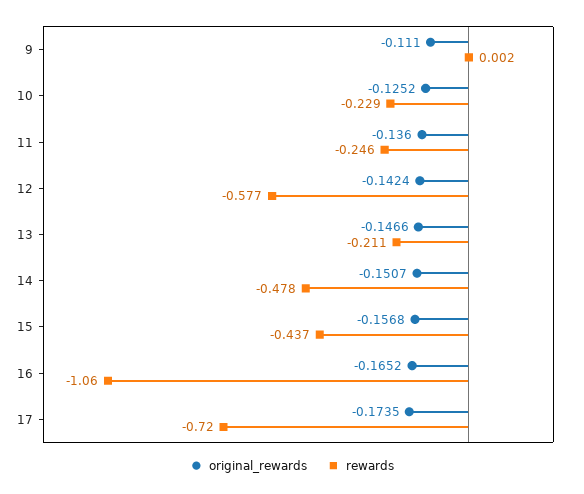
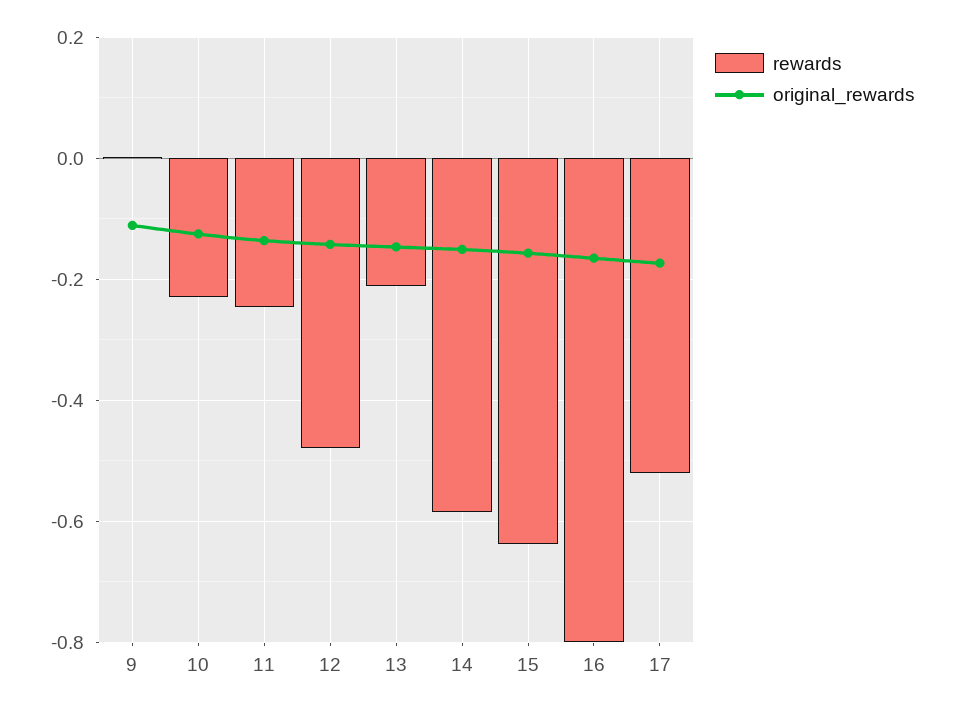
  {
    "original_rewards": {
      "9": -0.111,
      "10": -0.1252,
      "11": -0.136,
      "12": -0.1424,
      "13": -0.1466,
      "14": -0.1507,
      "15": -0.1568,
      "16": -0.1652,
      "17": -0.1735
    },
    "rewards": {
      "9": 0.002,
      "10": -0.229,
      "11": -0.246,
-     "12": -0.577,
+     "12": -0.48,
      "13": -0.211,
-     "14": -0.478,
+     "14": -0.58,
-     "15": -0.437,
+     "15": -0.64,
-     "16": -1.06,
+     "16": -0.8,
-     "17": -0.72
+     "17": -0.52
    }
  }

